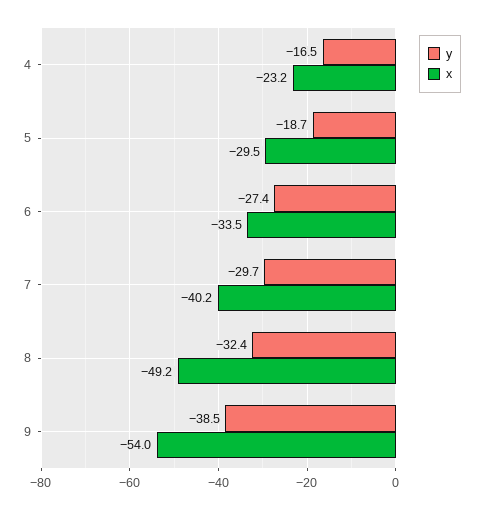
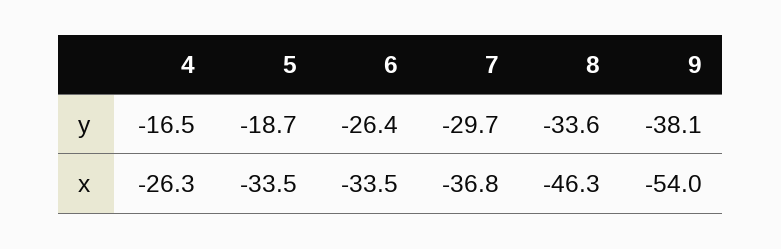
  {
    "y": {
      "4": -16.5,
      "5": -18.7,
-     "6": -27.4,
+     "6": -26.4,
      "7": -29.7,
-     "8": -32.4,
+     "8": -33.6,
-     "9": -38.5
+     "9": -38.1
    },
    "x": {
-     "4": -23.2,
+     "4": -26.3,
-     "5": -29.5,
+     "5": -33.5,
      "6": -33.5,
-     "7": -40.2,
+     "7": -36.8,
-     "8": -49.2,
+     "8": -46.3,
      "9": -54
    }
  }

